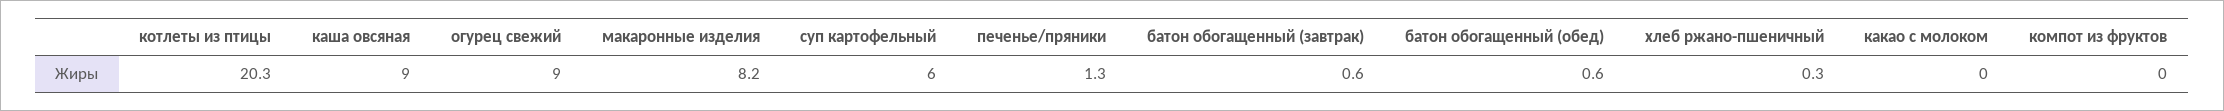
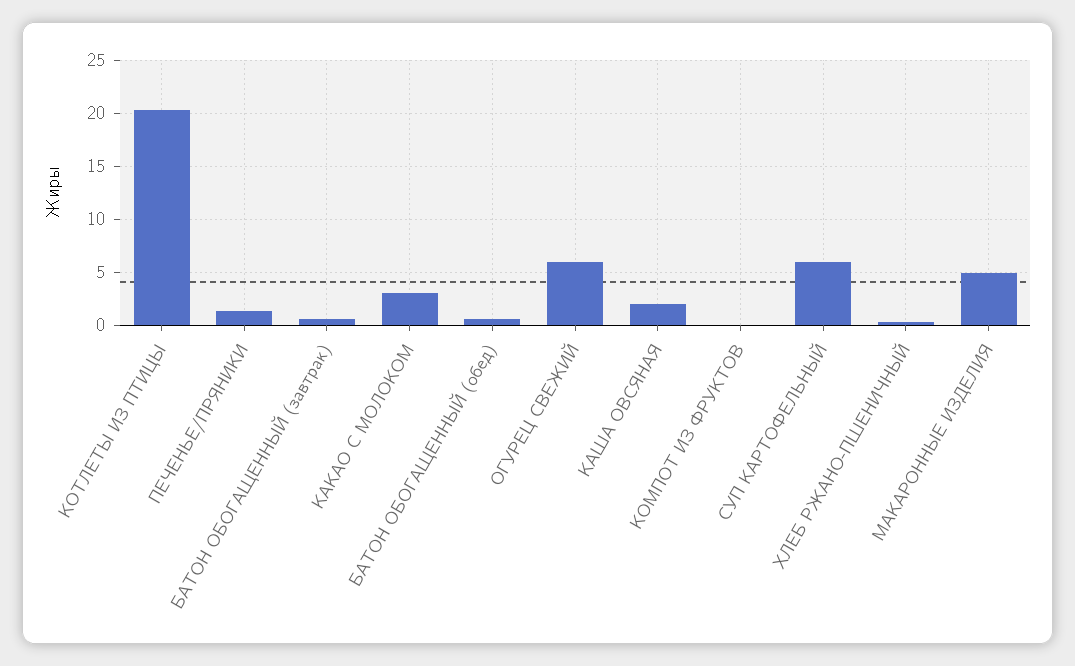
  {
    "котлеты из птицы": 20.3,
-   "каша овсяная": 9,
+   "каша овсяная": 2,
-   "огурец свежий": 9,
+   "огурец свежий": 6,
-   "макаронные изделия": 8.2,
+   "макаронные изделия": 5,
    "суп картофельный": 6,
    "печенье/пряники": 1.3,
    "батон обогащенный (завтрак)": 0.6,
    "батон обогащенный (обед)": 0.6,
    "хлеб ржано-пшеничный": 0.3,
-   "какао с молоком": 0,
+   "какао с молоком": 3,
    "компот из фруктов": 0
  }

